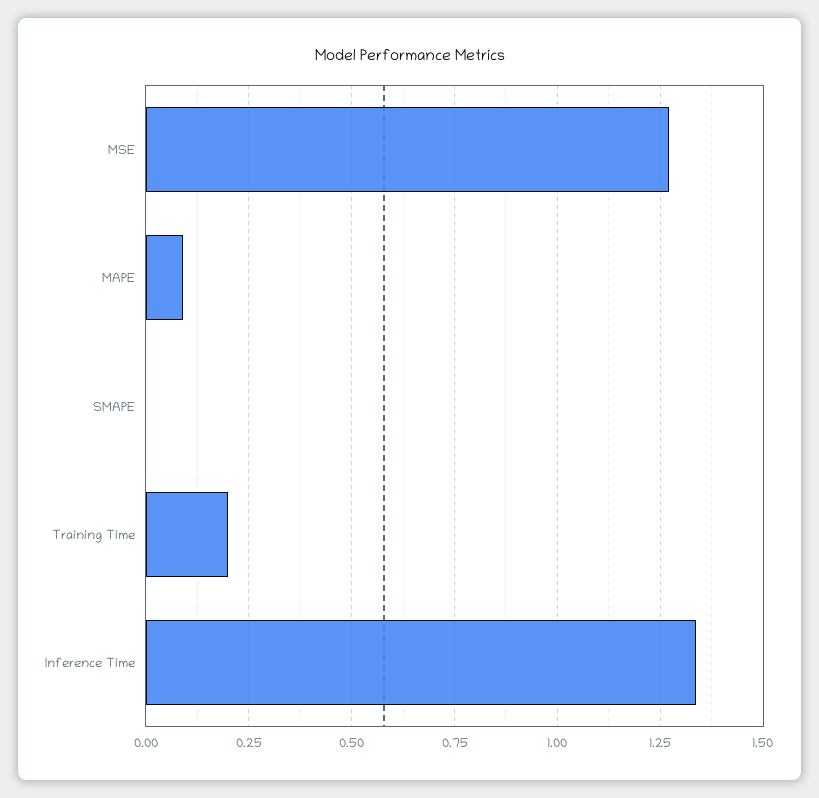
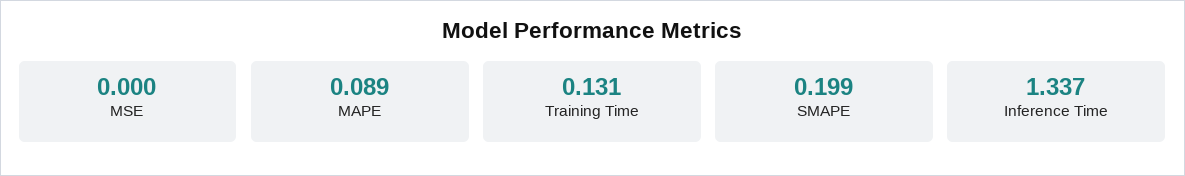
  {
-   "MSE": 1.275,
+   "MSE": 0,
    "MAPE": 0.089,
-   "SMAPE": 0,
+   "SMAPE": 0.199,
-   "Training Time": 0.2,
+   "Training Time": 0.131,
    "Inference Time": 1.337
  }

